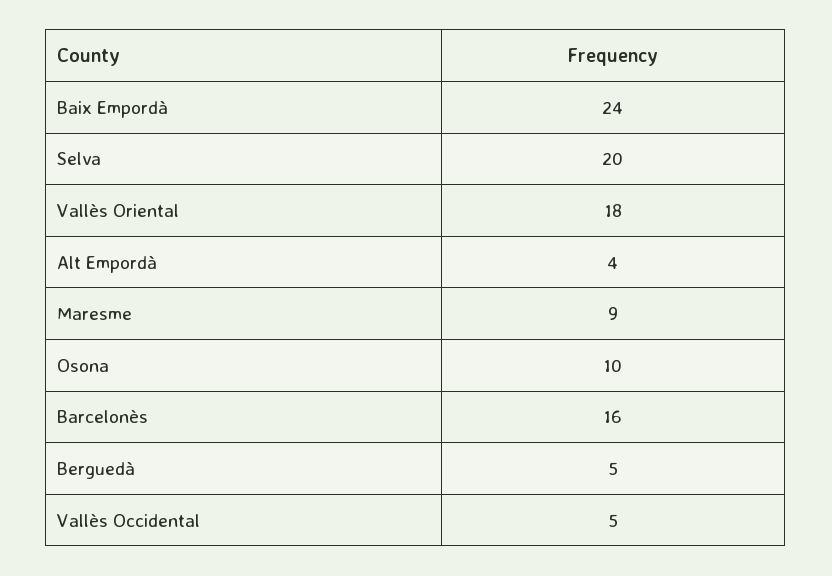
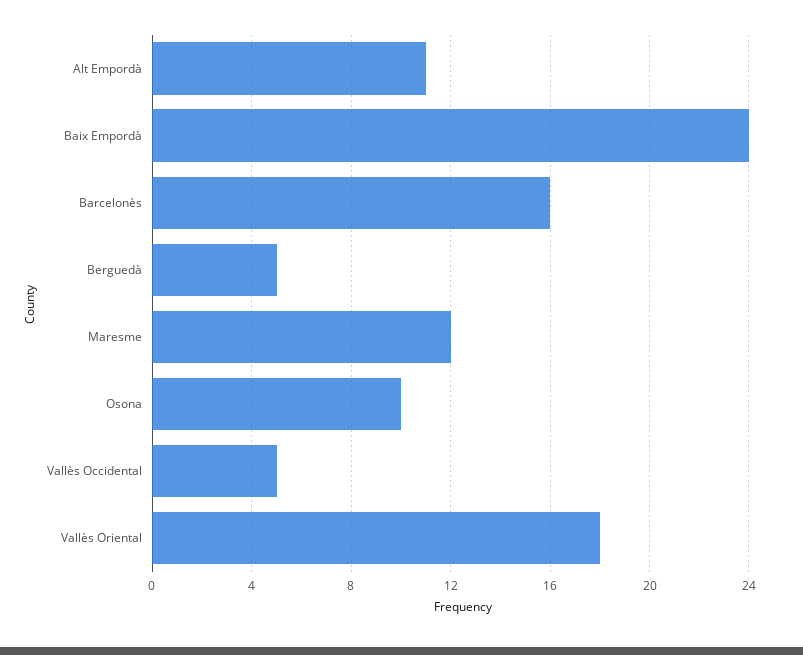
  {
    "Baix Empordà": 24,
-   "Selva": 20,
    "Vallès Oriental": 18,
-   "Alt Empordà": 4,
+   "Alt Empordà": 11,
-   "Maresme": 9,
+   "Maresme": 12,
    "Osona": 10,
    "Barcelonès": 16,
    "Berguedà": 5,
    "Vallès Occidental": 5
  }

